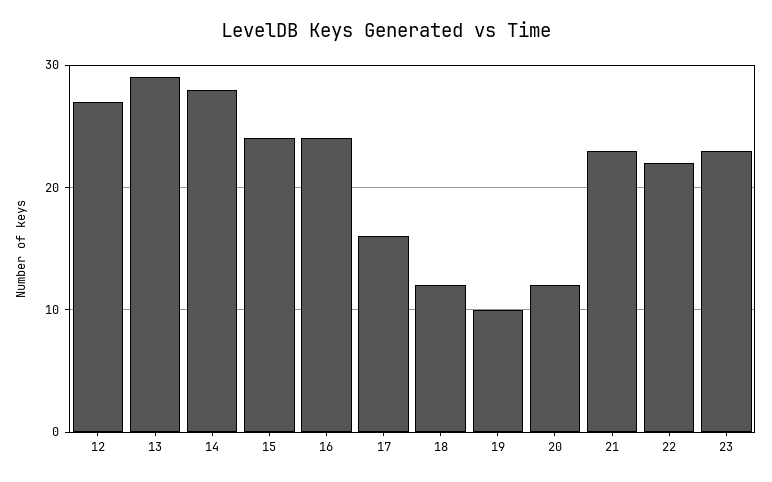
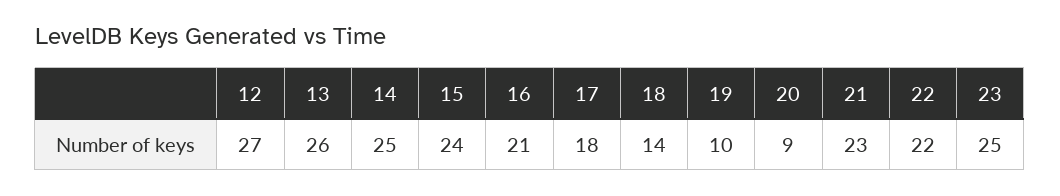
  {
    "12": 27,
-   "13": 29,
+   "13": 26,
-   "14": 28,
+   "14": 25,
    "15": 24,
-   "16": 24,
+   "16": 21,
-   "17": 16,
+   "17": 18,
-   "18": 12,
+   "18": 14,
    "19": 10,
-   "20": 12,
+   "20": 9,
    "21": 23,
    "22": 22,
-   "23": 23
+   "23": 25
  }

